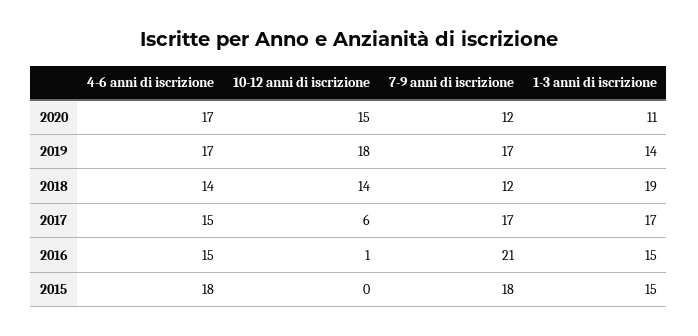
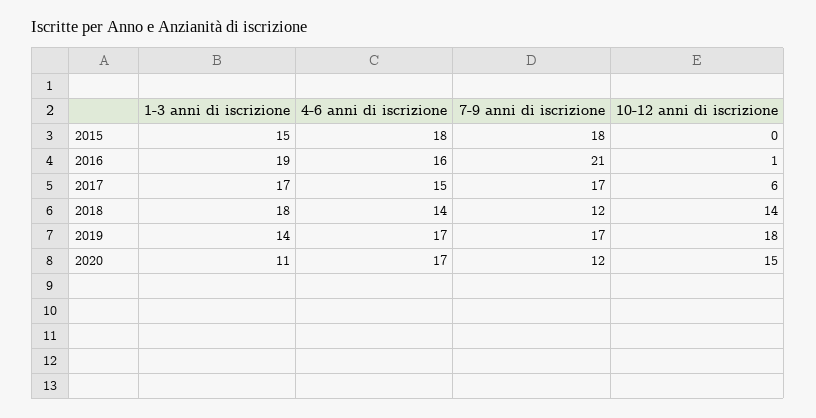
  {
    "4-6 anni di iscrizione": {
      "2020": 17,
      "2019": 17,
      "2018": 14,
      "2017": 15,
-     "2016": 15,
+     "2016": 16,
      "2015": 18
    },
    "10-12 anni di iscrizione": {
      "2020": 15,
      "2019": 18,
      "2018": 14,
      "2017": 6,
      "2016": 1,
      "2015": 0
    },
    "7-9 anni di iscrizione": {
      "2020": 12,
      "2019": 17,
      "2018": 12,
      "2017": 17,
      "2016": 21,
      "2015": 18
    },
    "1-3 anni di iscrizione": {
      "2020": 11,
      "2019": 14,
-     "2018": 19,
+     "2018": 18,
      "2017": 17,
-     "2016": 15,
+     "2016": 19,
      "2015": 15
    }
  }

